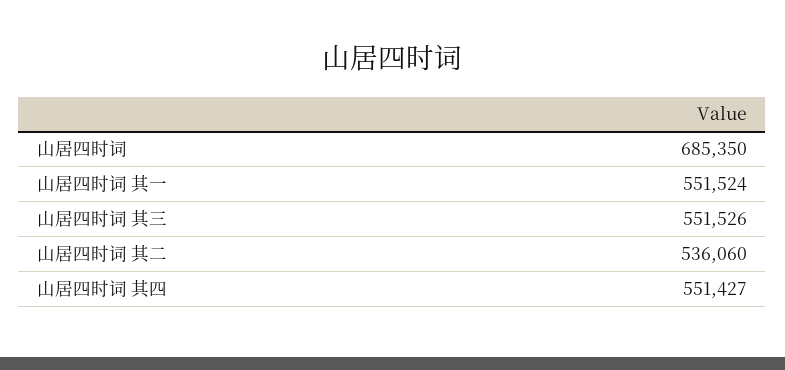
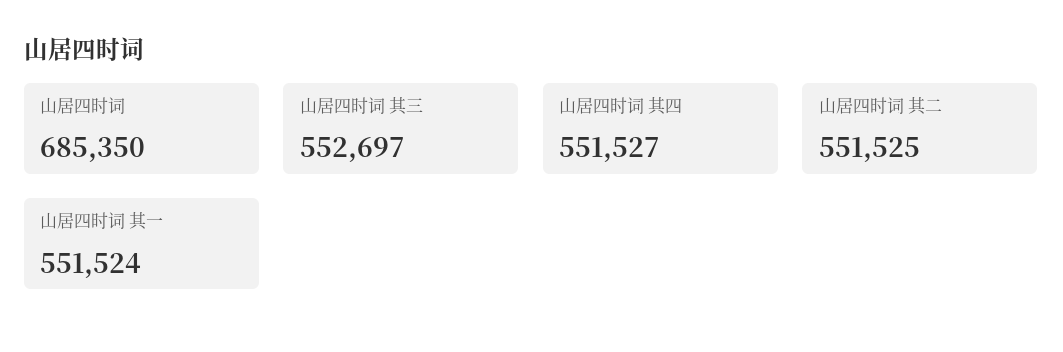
  {
    "山居四时词": 685350,
    "山居四时词 其一": 551524,
-   "山居四时词 其三": 551526,
+   "山居四时词 其三": 552697,
-   "山居四时词 其二": 536060,
+   "山居四时词 其二": 551525,
-   "山居四时词 其四": 551427
+   "山居四时词 其四": 551527
  }

